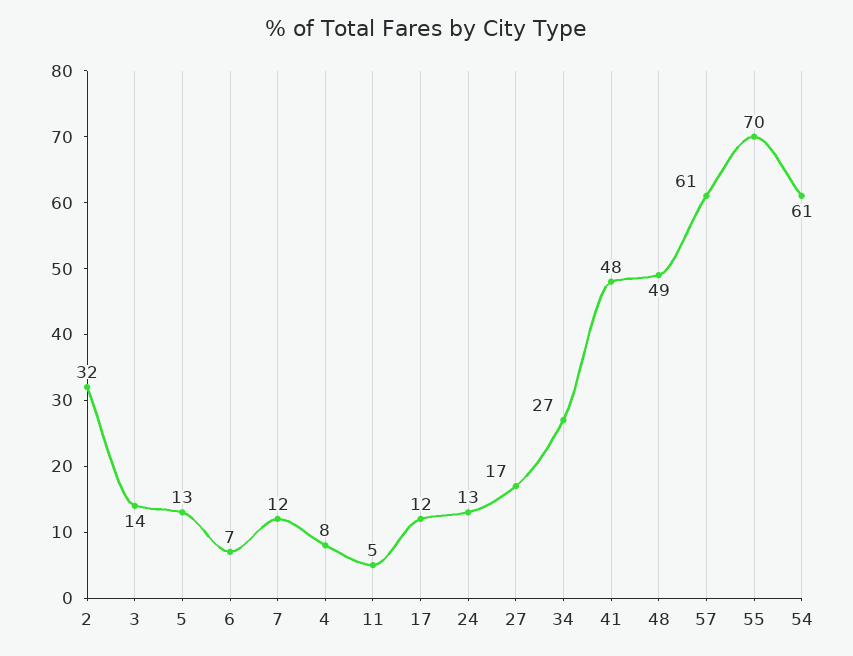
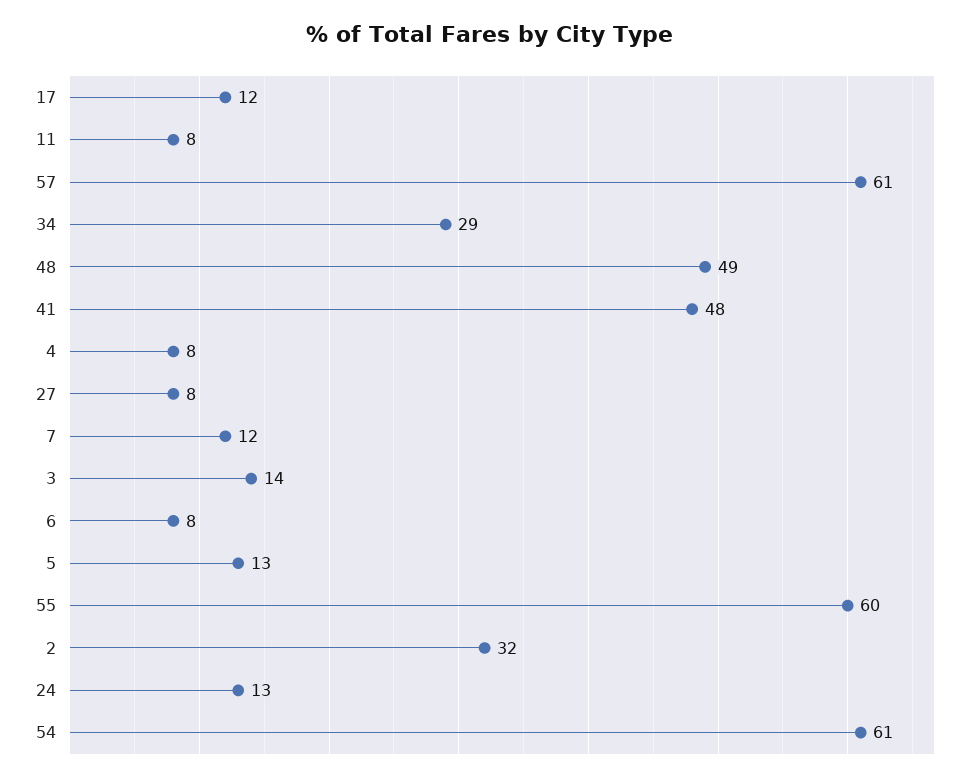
  {
    "2": 32,
    "3": 14,
    "5": 13,
-   "6": 7,
+   "6": 8,
    "7": 12,
    "4": 8,
-   "11": 5,
+   "11": 8,
    "17": 12,
    "24": 13,
-   "27": 17,
+   "27": 8,
-   "34": 27,
+   "34": 29,
    "41": 48,
    "48": 49,
    "57": 61,
-   "55": 70,
+   "55": 60,
    "54": 61
  }

